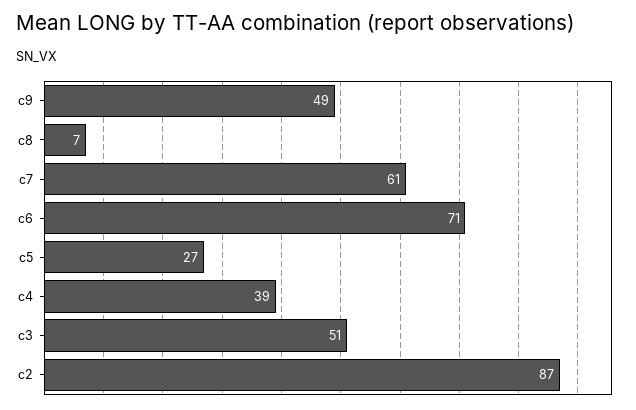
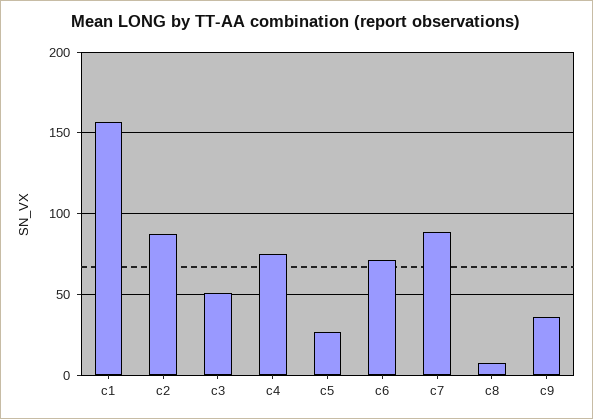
  {
-   "c9": 49,
+   "c9": 35,
    "c8": 7,
-   "c7": 61,
+   "c7": 90,
    "c6": 71,
    "c5": 27,
-   "c4": 39,
+   "c4": 75,
    "c3": 51,
-   "c2": 87
+   "c2": 87,
+   "c1": 155
  }

